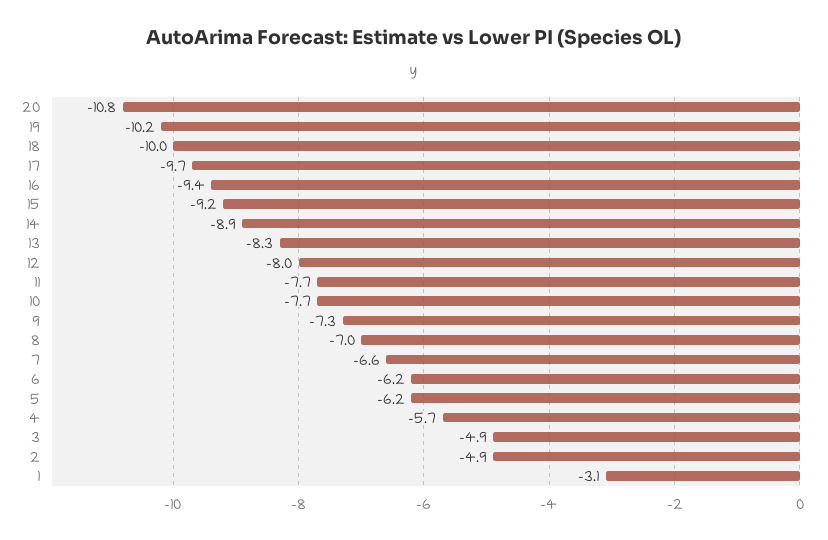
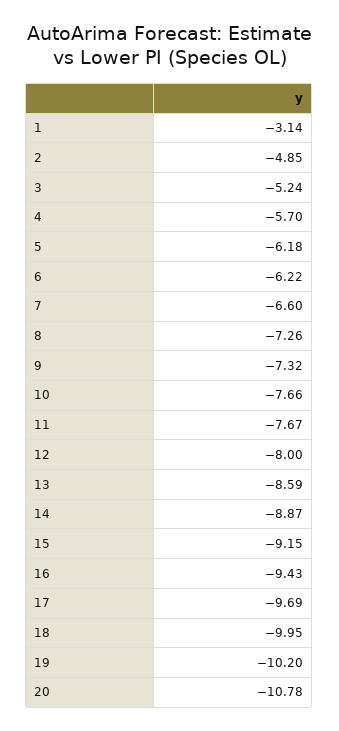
  {
    "20": -10.78,
    "19": -10.2,
    "18": -9.95,
    "17": -9.69,
    "16": -9.43,
    "15": -9.15,
    "14": -8.87,
-   "13": -8.3,
+   "13": -8.59,
    "12": -8,
    "11": -7.67,
    "10": -7.66,
    "9": -7.32,
-   "8": -7,
+   "8": -7.26,
    "7": -6.6,
    "6": -6.22,
    "5": -6.18,
    "4": -5.7,
-   "3": -4.9,
+   "3": -5.24,
    "2": -4.85,
    "1": -3.14
  }

